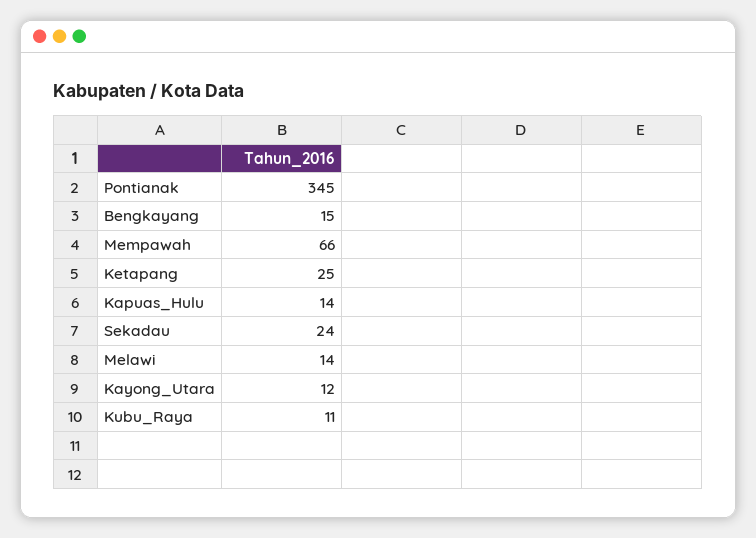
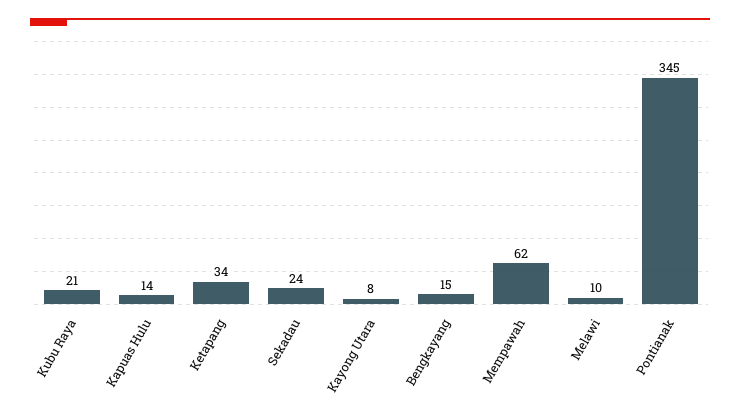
  {
    "Pontianak": 345,
    "Bengkayang": 15,
-   "Mempawah": 66,
+   "Mempawah": 62,
-   "Ketapang": 25,
+   "Ketapang": 34,
    "Kapuas_Hulu": 14,
    "Sekadau": 24,
-   "Melawi": 14,
+   "Melawi": 10,
-   "Kayong_Utara": 12,
+   "Kayong_Utara": 8,
-   "Kubu_Raya": 11
+   "Kubu_Raya": 21
  }

